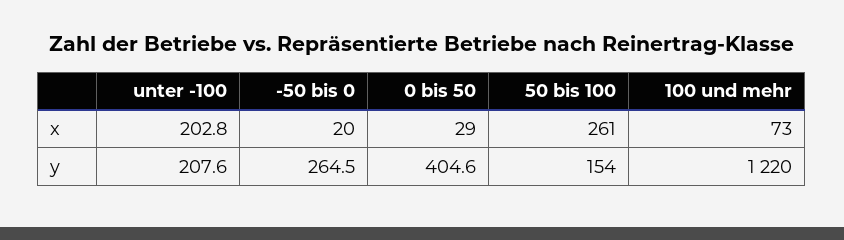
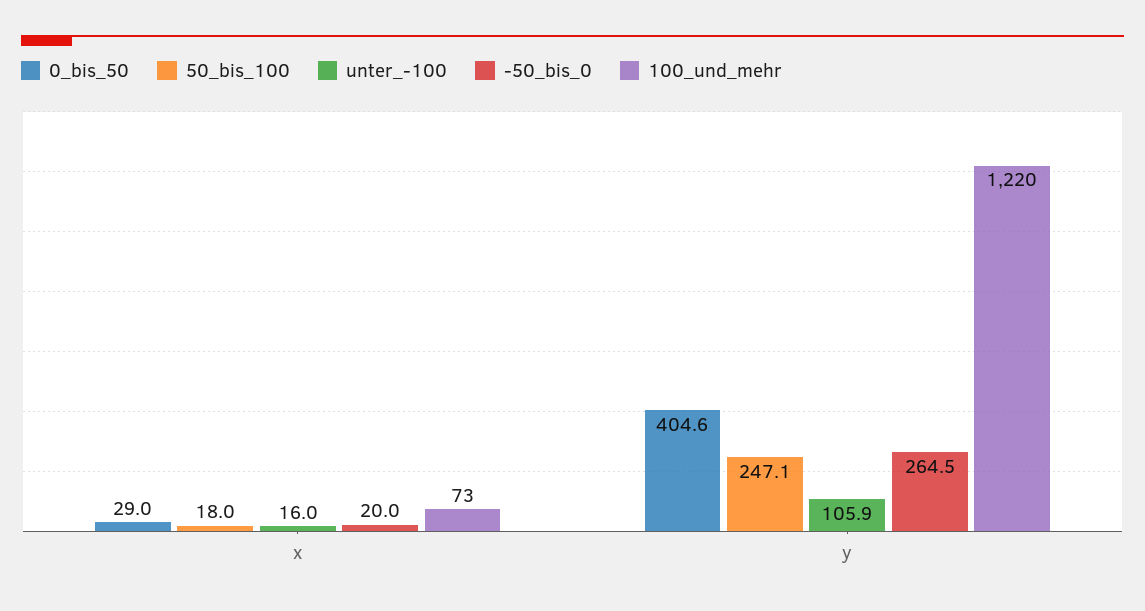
  {
    "unter -100": {
-     "x": 202.8,
+     "x": 16,
-     "y": 207.6
+     "y": 105.9
    },
    "-50 bis 0": {
      "x": 20,
      "y": 264.5
    },
    "0 bis 50": {
      "x": 29,
      "y": 404.6
    },
    "50 bis 100": {
-     "x": 261,
+     "x": 18,
-     "y": 154
+     "y": 247.1
    },
    "100 und mehr": {
      "x": 73,
      "y": 1220
    }
  }

